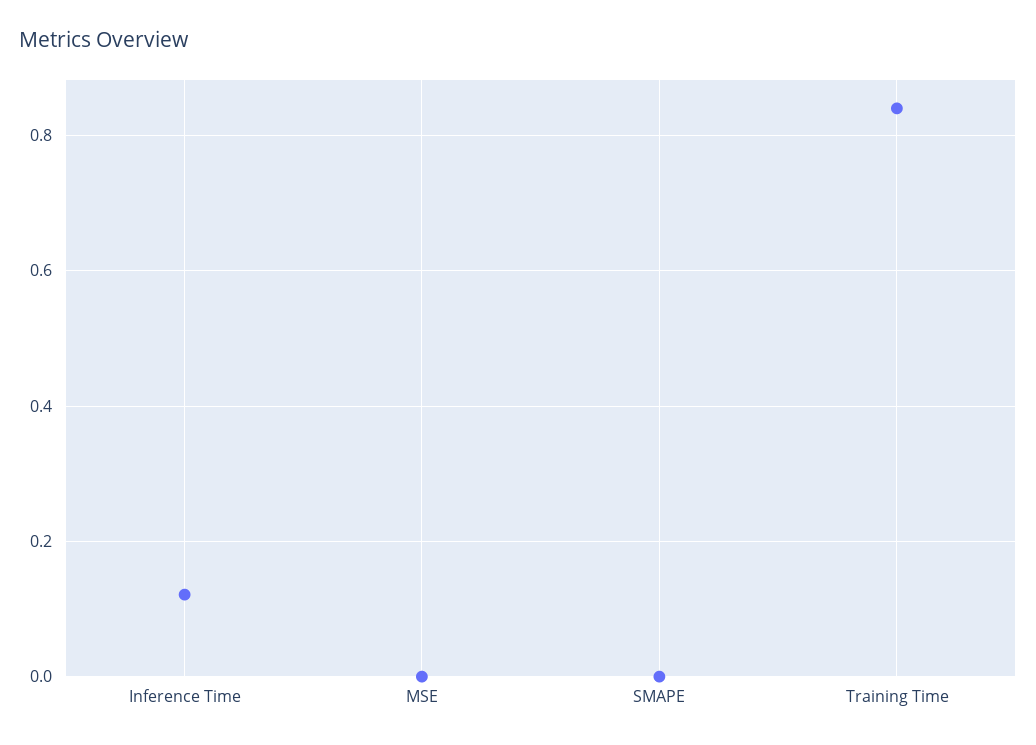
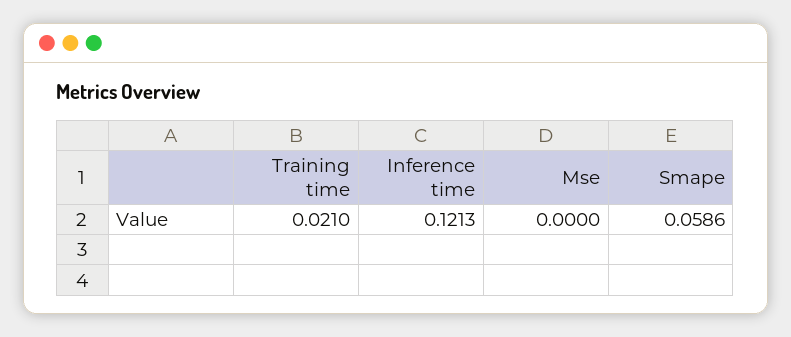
  {
    "Inference Time": 0.1213,
    "MSE": 0,
-   "SMAPE": 0,
+   "SMAPE": 0.0586,
-   "Training Time": 0.84
+   "Training Time": 0.021
  }

